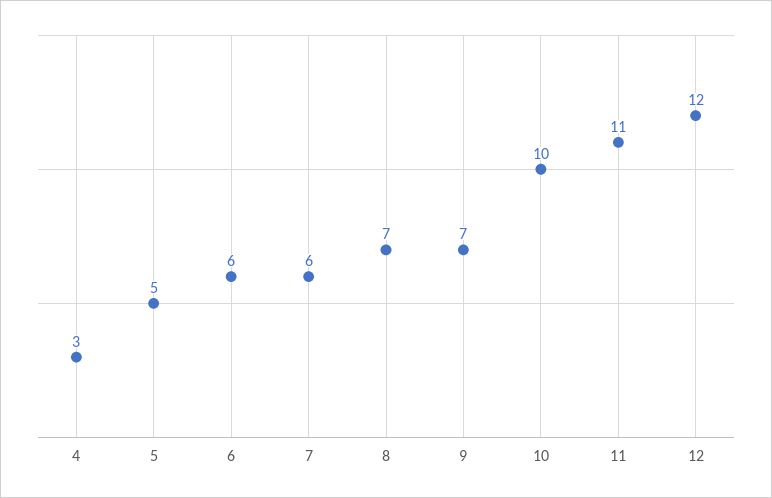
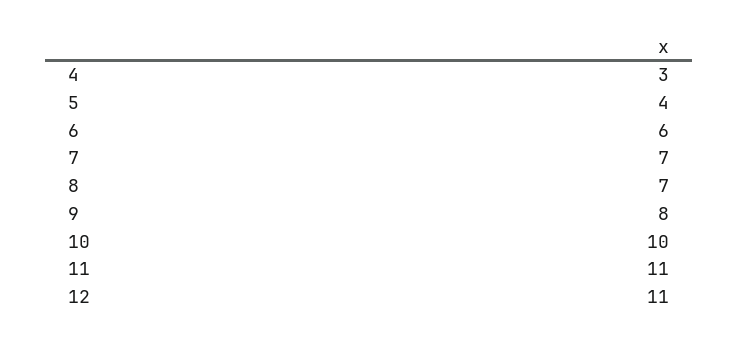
  {
    "4": 3,
-   "5": 5,
+   "5": 4,
    "6": 6,
-   "7": 6,
+   "7": 7,
    "8": 7,
-   "9": 7,
+   "9": 8,
    "10": 10,
    "11": 11,
-   "12": 12
+   "12": 11
  }

